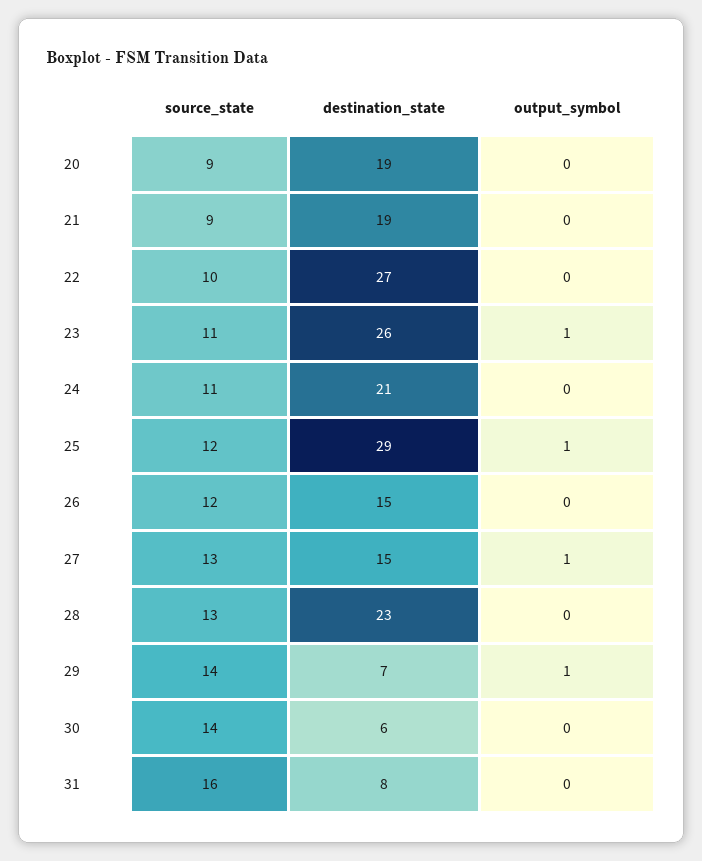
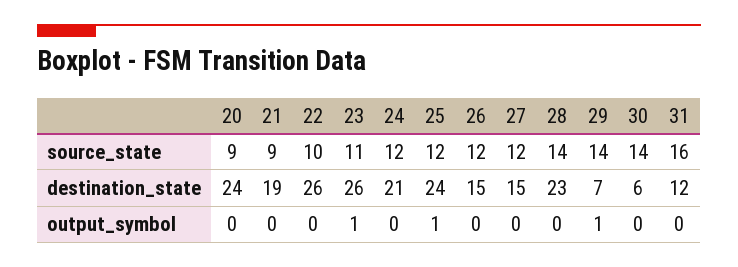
  {
    "source_state": {
      "20": 9,
      "21": 9,
      "22": 10,
      "23": 11,
-     "24": 11,
+     "24": 12,
      "25": 12,
      "26": 12,
-     "27": 13,
+     "27": 12,
-     "28": 13,
+     "28": 14,
      "29": 14,
      "30": 14,
      "31": 16
    },
    "destination_state": {
-     "20": 19,
+     "20": 24,
      "21": 19,
-     "22": 27,
+     "22": 26,
      "23": 26,
      "24": 21,
-     "25": 29,
+     "25": 24,
      "26": 15,
      "27": 15,
      "28": 23,
      "29": 7,
      "30": 6,
-     "31": 8
+     "31": 12
    },
    "output_symbol": {
      "20": 0,
      "21": 0,
      "22": 0,
      "23": 1,
      "24": 0,
      "25": 1,
      "26": 0,
-     "27": 1,
+     "27": 0,
      "28": 0,
      "29": 1,
      "30": 0,
      "31": 0
    }
  }

